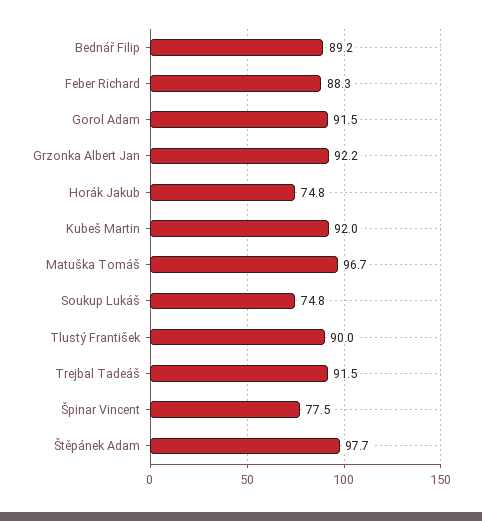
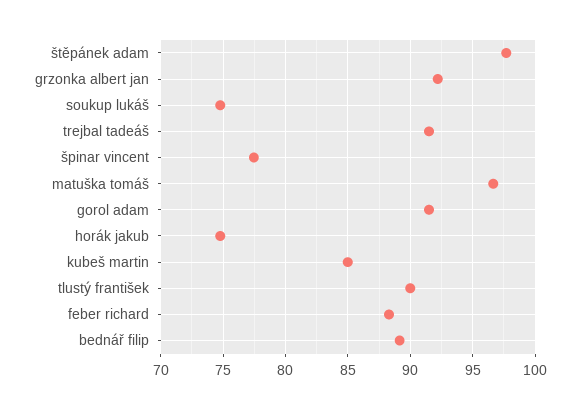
  {
    "Bednář Filip": 89.2,
    "Feber Richard": 88.3,
    "Gorol Adam": 91.5,
    "Grzonka Albert Jan": 92.2,
    "Horák Jakub": 74.8,
-   "Kubeš Martin": 92,
+   "Kubeš Martin": 85,
    "Matuška Tomáš": 96.7,
    "Soukup Lukáš": 74.8,
    "Tlustý František": 90,
    "Trejbal Tadeáš": 91.5,
    "Špinar Vincent": 77.5,
    "Štěpánek Adam": 97.7
  }

